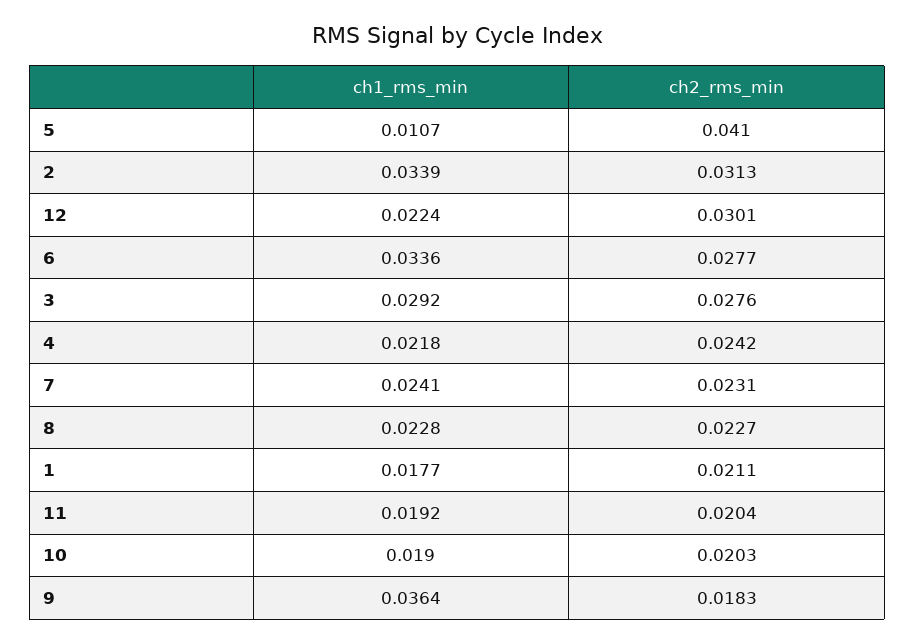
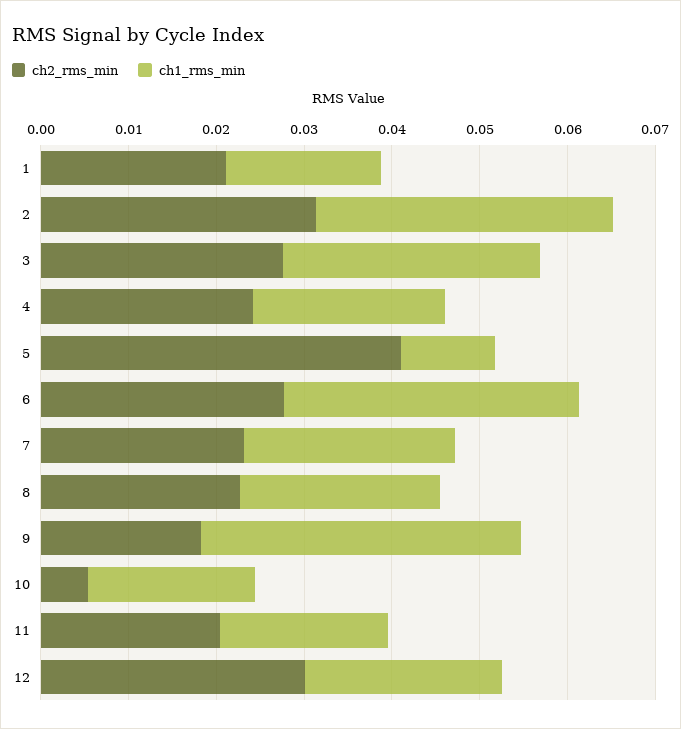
  {
    "ch1_rms_min": {
      "5": 0.0107,
      "2": 0.0339,
      "12": 0.0224,
      "6": 0.0336,
      "3": 0.0292,
      "4": 0.0218,
      "7": 0.0241,
      "8": 0.0228,
      "1": 0.0177,
      "11": 0.0192,
      "10": 0.019,
      "9": 0.0364
    },
    "ch2_rms_min": {
      "5": 0.041,
      "2": 0.0313,
      "12": 0.0301,
      "6": 0.0277,
      "3": 0.0276,
      "4": 0.0242,
      "7": 0.0231,
      "8": 0.0227,
      "1": 0.0211,
      "11": 0.0204,
-     "10": 0.0203,
+     "10": 0.006,
      "9": 0.0183
    }
  }

